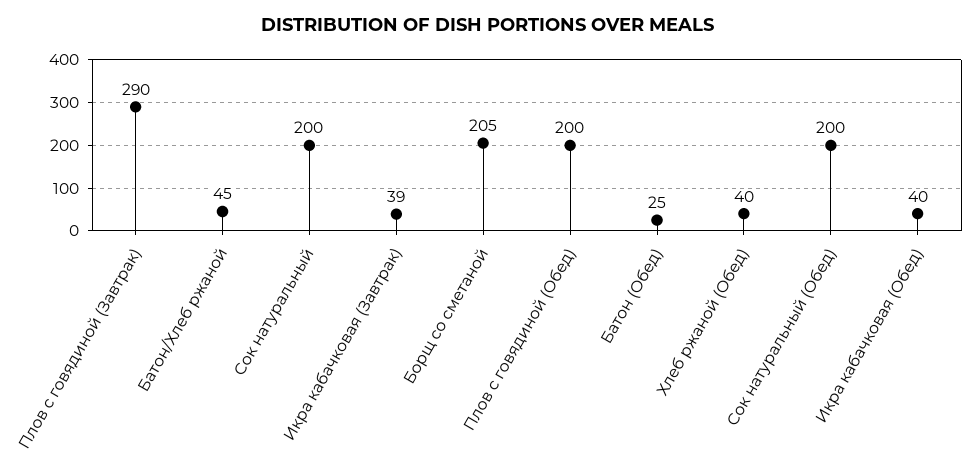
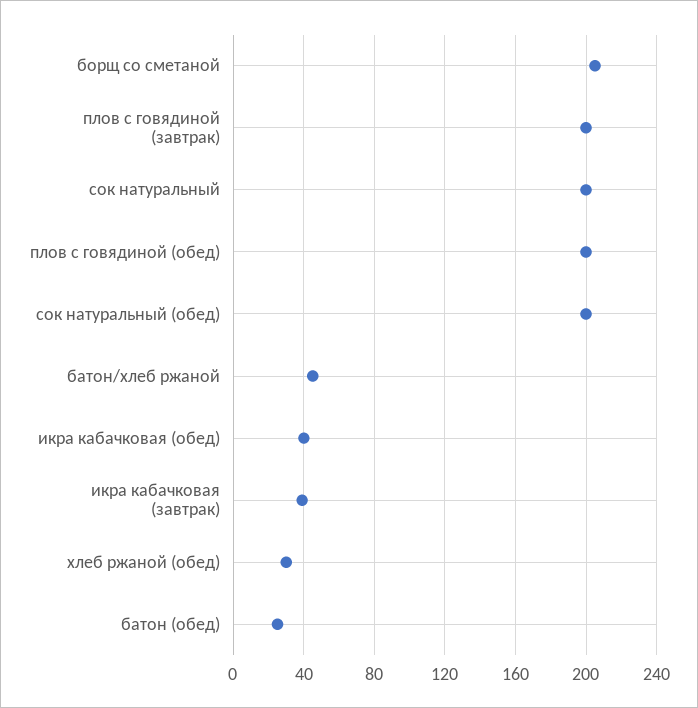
  {
-   "Плов с говядиной (Завтрак)": 290,
+   "Плов с говядиной (Завтрак)": 200,
    "Батон/Хлеб ржаной": 45,
    "Сок натуральный": 200,
    "Икра кабачковая (Завтрак)": 39,
    "Борщ со сметаной": 205,
    "Плов с говядиной (Обед)": 200,
    "Батон (Обед)": 25,
-   "Хлеб ржаной (Обед)": 40,
+   "Хлеб ржаной (Обед)": 30,
    "Сок натуральный (Обед)": 200,
    "Икра кабачковая (Обед)": 40
  }

